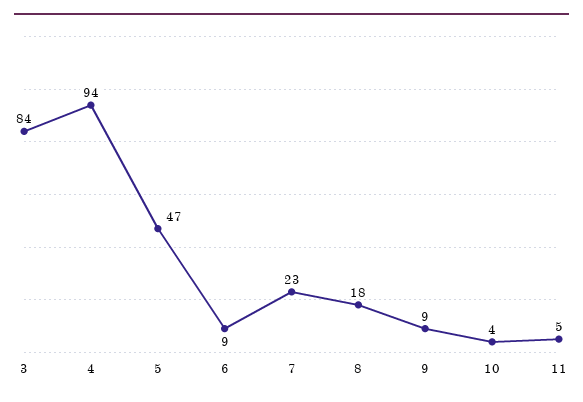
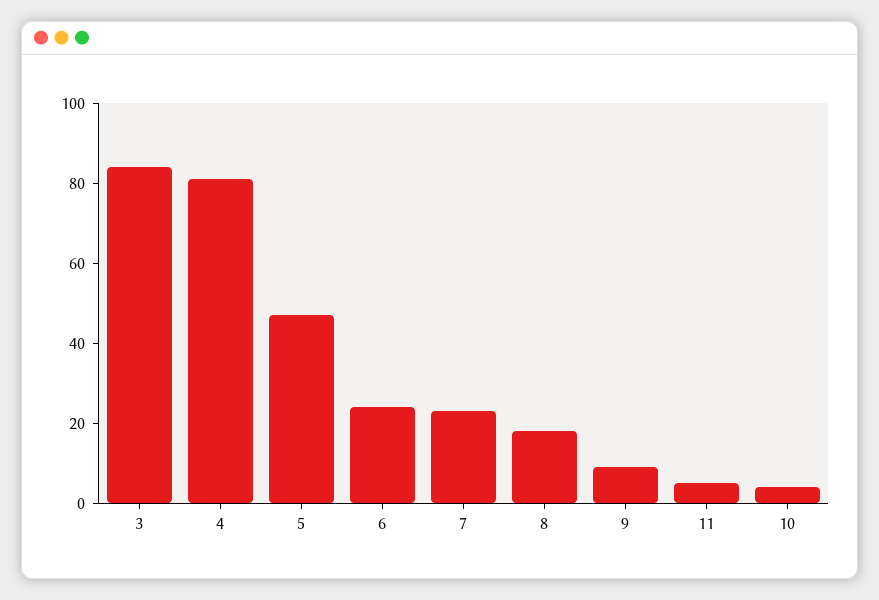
  {
    "3": 84,
-   "4": 94,
+   "4": 80,
    "5": 47,
-   "6": 9,
+   "6": 25,
    "7": 23,
    "8": 18,
    "9": 9,
    "10": 4,
    "11": 5
  }

